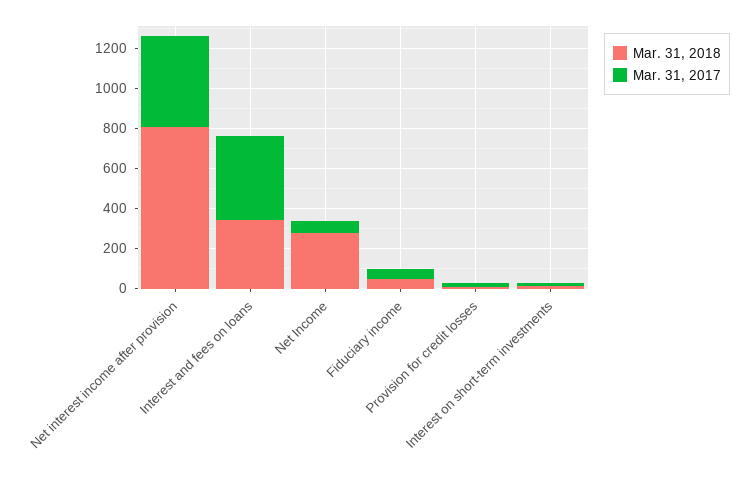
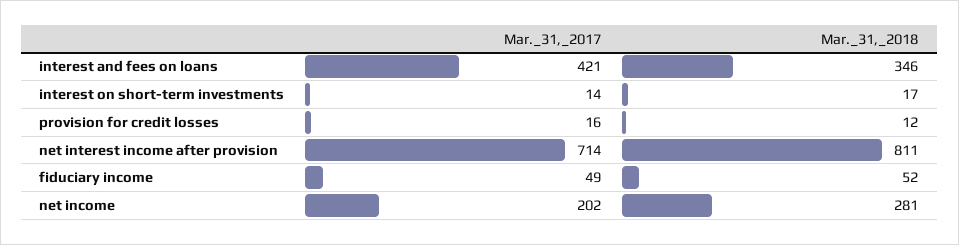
  {
    "Mar. 31, 2018": {
      "Net interest income after provision": 811,
      "Interest and fees on loans": 346,
      "Net Income": 281,
      "Fiduciary income": 52,
      "Provision for credit losses": 12,
      "Interest on short-term investments": 17
    },
    "Mar. 31, 2017": {
-     "Net interest income after provision": 450,
+     "Net interest income after provision": 714,
      "Interest and fees on loans": 421,
-     "Net Income": 50,
+     "Net Income": 202,
      "Fiduciary income": 49,
      "Provision for credit losses": 16,
      "Interest on short-term investments": 14
    }
  }

